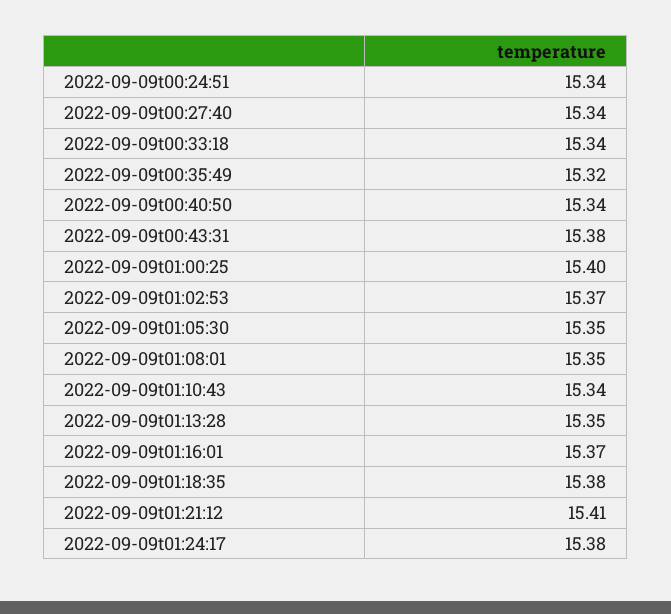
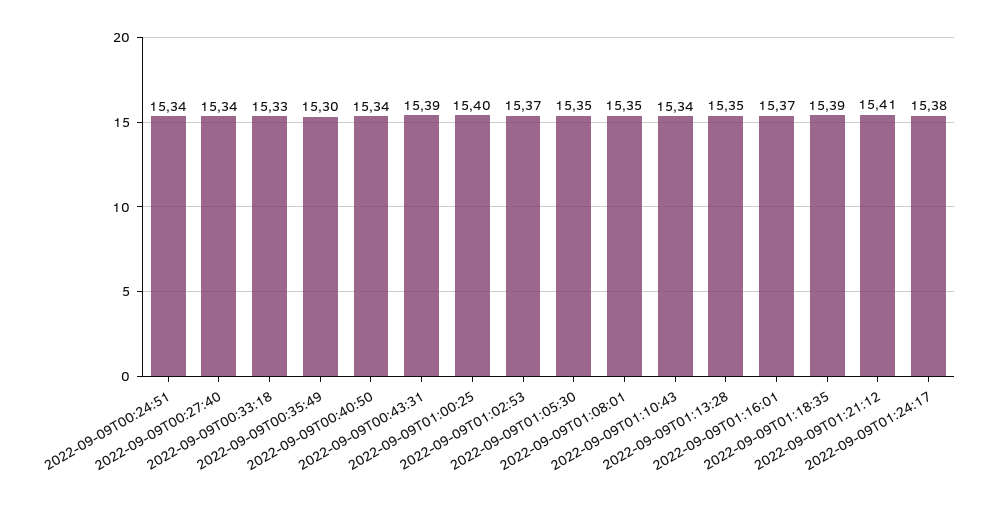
  {
    "2022-09-09t00:24:51": 15.34,
    "2022-09-09t00:27:40": 15.34,
-   "2022-09-09t00:33:18": 15.34,
+   "2022-09-09t00:33:18": 15.33,
-   "2022-09-09t00:35:49": 15.32,
+   "2022-09-09t00:35:49": 15.3,
    "2022-09-09t00:40:50": 15.34,
-   "2022-09-09t00:43:31": 15.38,
+   "2022-09-09t00:43:31": 15.39,
    "2022-09-09t01:00:25": 15.4,
    "2022-09-09t01:02:53": 15.37,
    "2022-09-09t01:05:30": 15.35,
    "2022-09-09t01:08:01": 15.35,
    "2022-09-09t01:10:43": 15.34,
    "2022-09-09t01:13:28": 15.35,
    "2022-09-09t01:16:01": 15.37,
-   "2022-09-09t01:18:35": 15.38,
+   "2022-09-09t01:18:35": 15.39,
    "2022-09-09t01:21:12": 15.41,
    "2022-09-09t01:24:17": 15.38
  }

